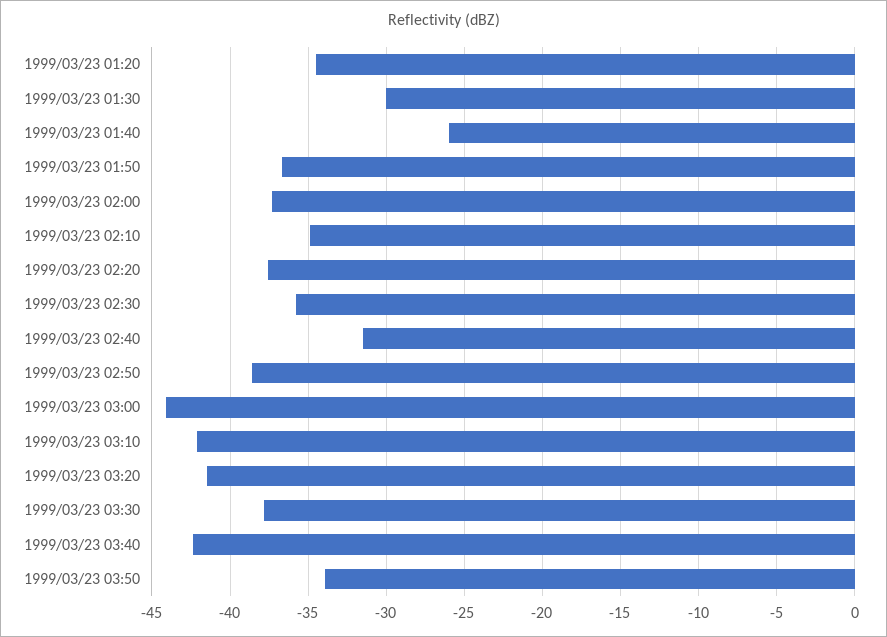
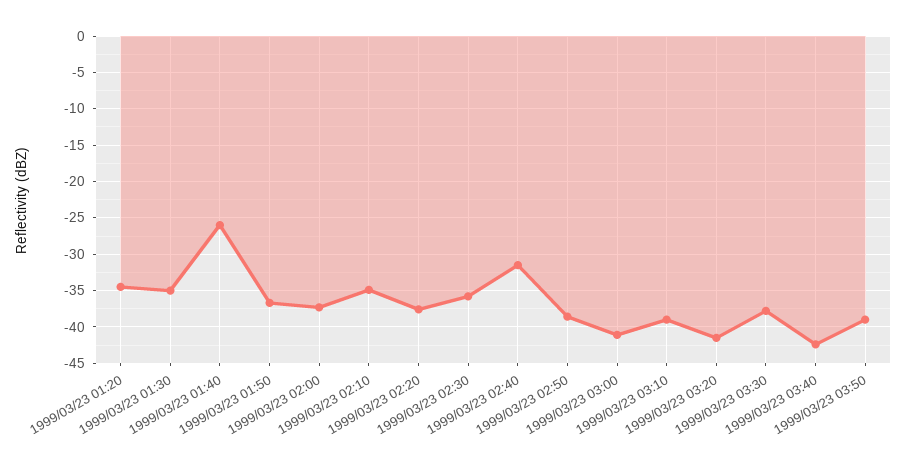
  {
    "1999/03/23 01:20": -34.5,
-   "1999/03/23 01:30": -30,
+   "1999/03/23 01:30": -35,
    "1999/03/23 01:40": -26,
    "1999/03/23 01:50": -36.5,
    "1999/03/23 02:00": -37.5,
    "1999/03/23 02:10": -35,
    "1999/03/23 02:20": -37.5,
    "1999/03/23 02:30": -36,
    "1999/03/23 02:40": -31.5,
    "1999/03/23 02:50": -38.5,
-   "1999/03/23 03:00": -44,
+   "1999/03/23 03:00": -41,
-   "1999/03/23 03:10": -42,
+   "1999/03/23 03:10": -39,
    "1999/03/23 03:20": -41.5,
    "1999/03/23 03:30": -38,
    "1999/03/23 03:40": -42.5,
-   "1999/03/23 03:50": -34
+   "1999/03/23 03:50": -39
  }

